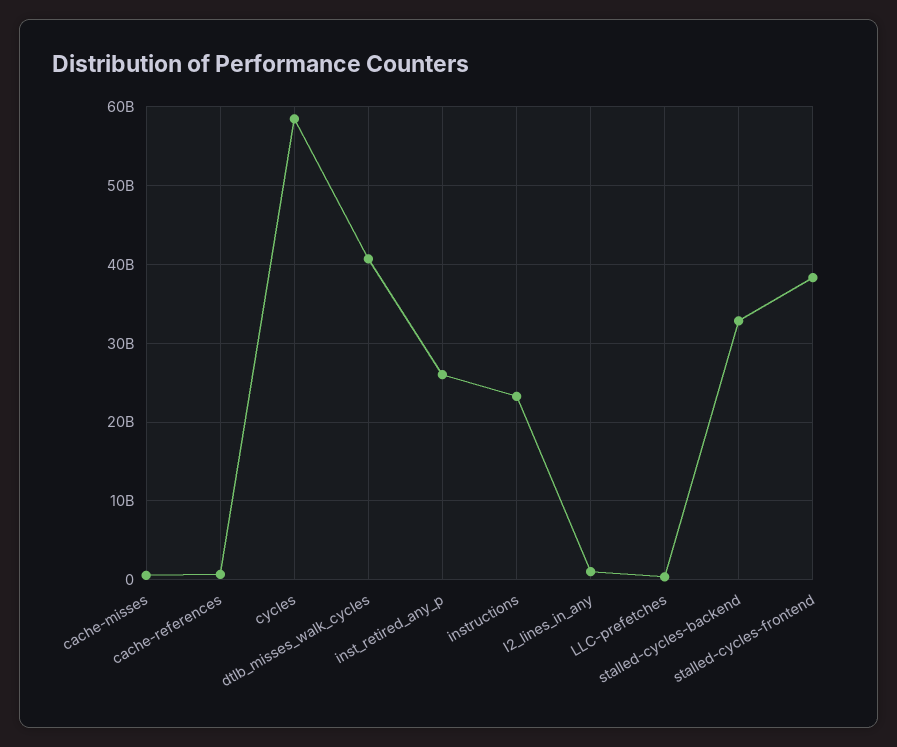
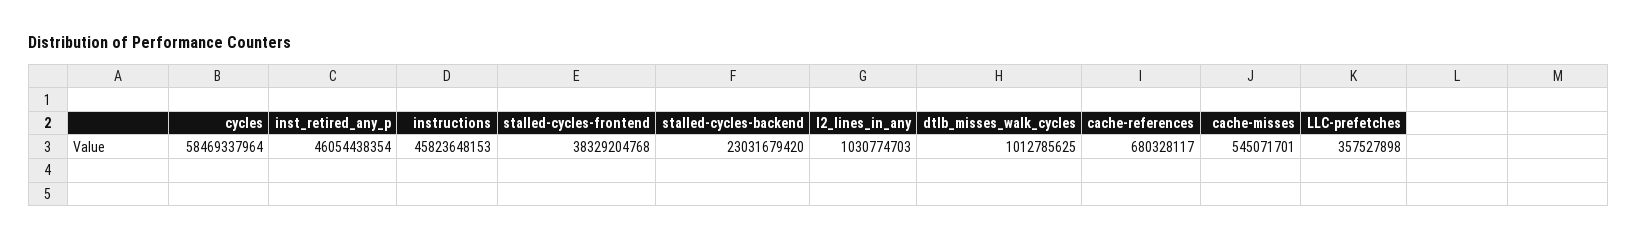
  {
    "cache-misses": 545071701,
    "cache-references": 680328117,
    "cycles": 58469337964,
-   "dtlb_misses_walk_cycles": 41000000000,
+   "dtlb_misses_walk_cycles": 1012785625,
-   "inst_retired_any_p": 26000000000,
+   "inst_retired_any_p": 46054438354,
-   "instructions": 23000000000,
+   "instructions": 45823648153,
    "l2_lines_in_any": 1030774703,
    "LLC-prefetches": 357527898,
-   "stalled-cycles-backend": 33000000000,
+   "stalled-cycles-backend": 23031679420,
    "stalled-cycles-frontend": 38329204768
  }

